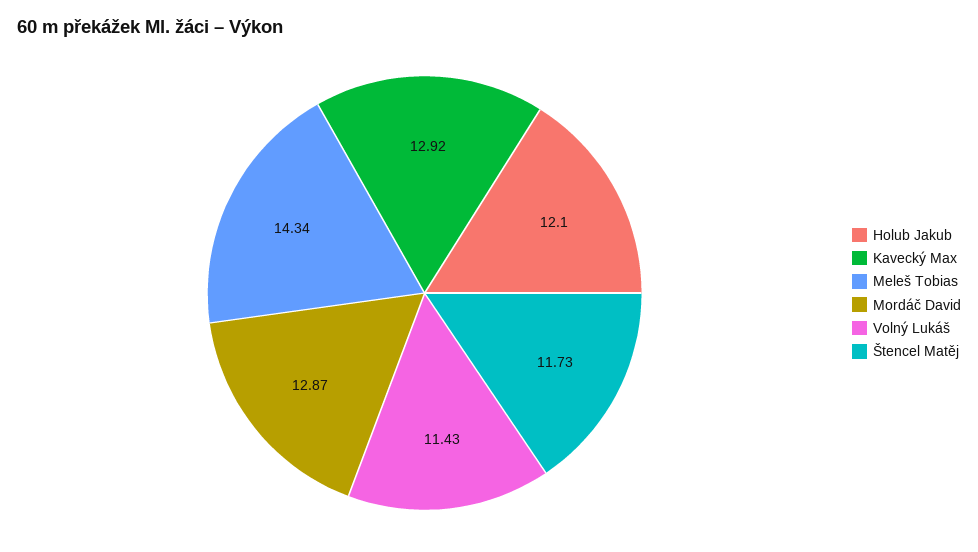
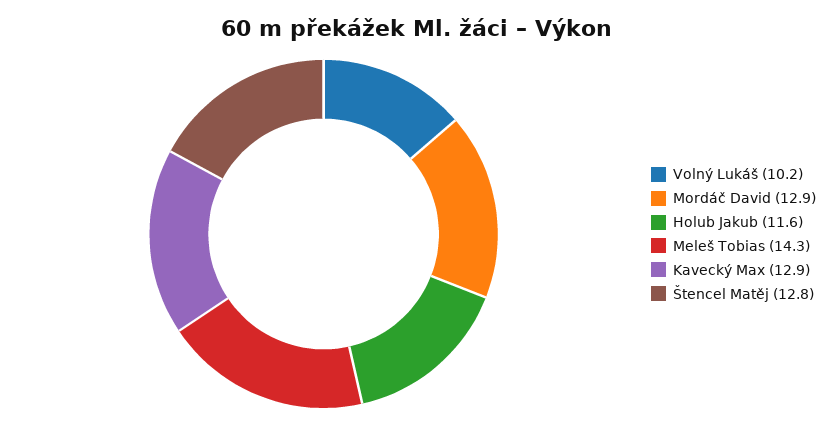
  {
-   "Holub Jakub": 12.1,
+   "Holub Jakub": 11.6,
    "Kavecký Max": 12.92,
    "Meleš Tobias": 14.34,
    "Mordáč David": 12.87,
-   "Volný Lukáš": 11.43,
+   "Volný Lukáš": 10.2,
-   "Štencel Matěj": 11.73
+   "Štencel Matěj": 12.8
  }

